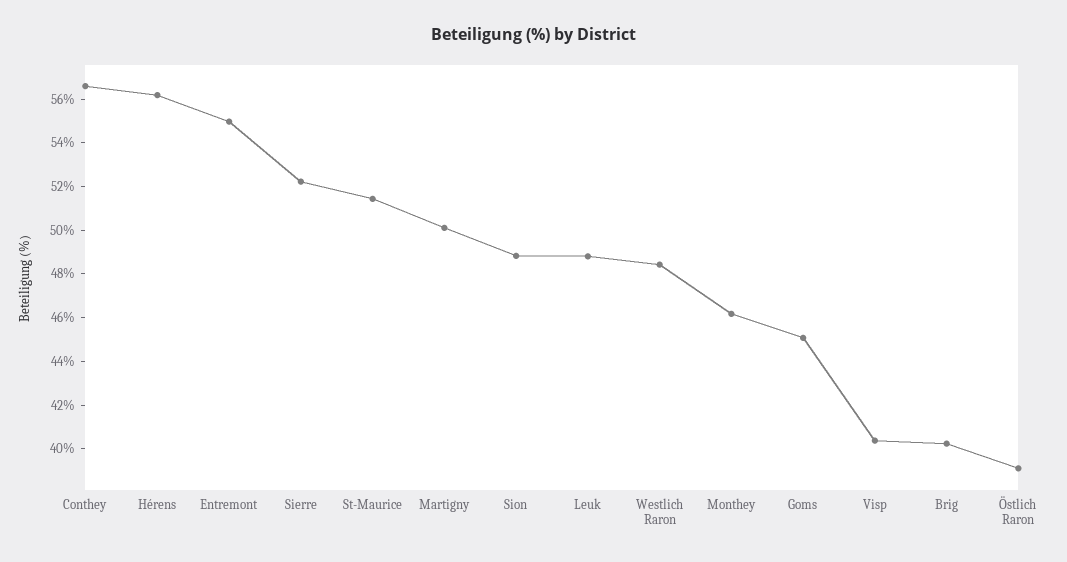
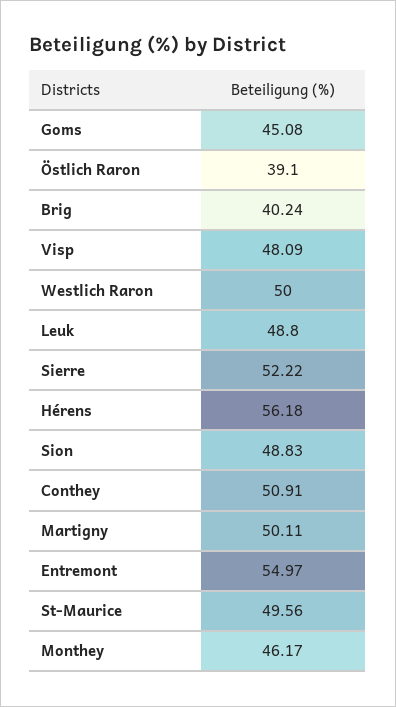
  {
-   "Conthey": 56.5,
+   "Conthey": 50.91,
    "Hérens": 56.18,
    "Entremont": 54.97,
    "Sierre": 52.22,
-   "St-Maurice": 51.5,
+   "St-Maurice": 49.56,
    "Martigny": 50.11,
    "Sion": 48.83,
    "Leuk": 48.8,
-   "Westlich Raron": 48.5,
+   "Westlich Raron": 50,
    "Monthey": 46.17,
    "Goms": 45.08,
-   "Visp": 40.5,
+   "Visp": 48.09,
    "Brig": 40.24,
    "Östlich Raron": 39.1
  }

